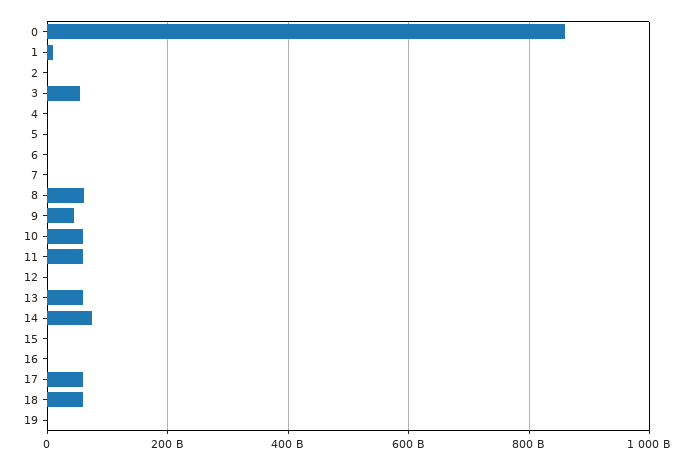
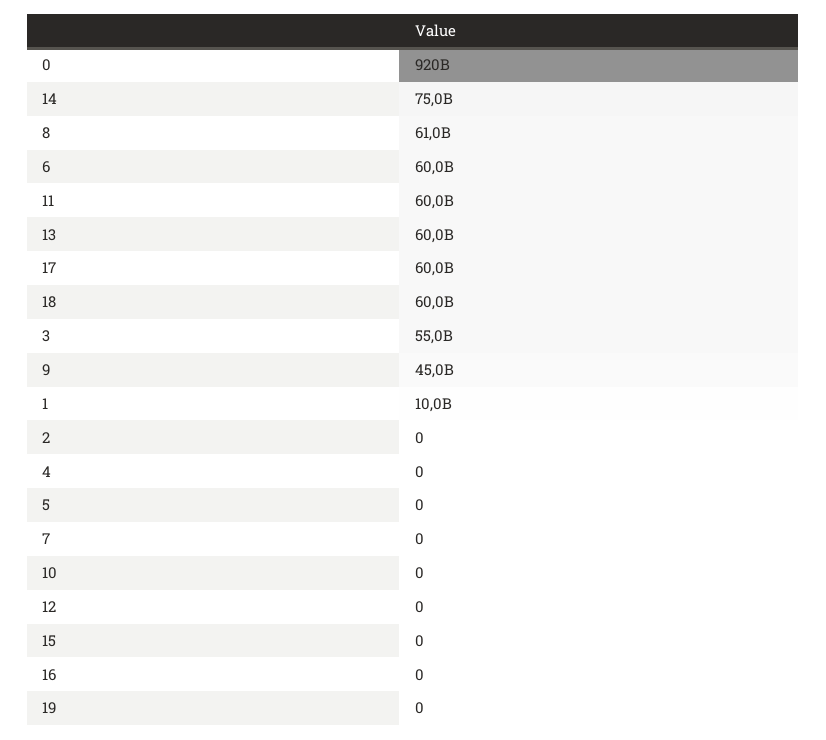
  {
-   "0": 860000000000,
+   "0": 920000000000,
    "1": 10000000000,
    "2": 0,
    "3": 55000000000,
    "4": 0,
    "5": 0,
-   "6": 0,
+   "6": 60000000000,
    "7": 0,
    "8": 61000000000,
    "9": 45000000000,
-   "10": 60000000000,
+   "10": 0,
    "11": 60000000000,
    "12": 0,
    "13": 60000000000,
    "14": 75000000000,
    "15": 0,
    "16": 0,
    "17": 60000000000,
    "18": 60000000000,
    "19": 0
  }

